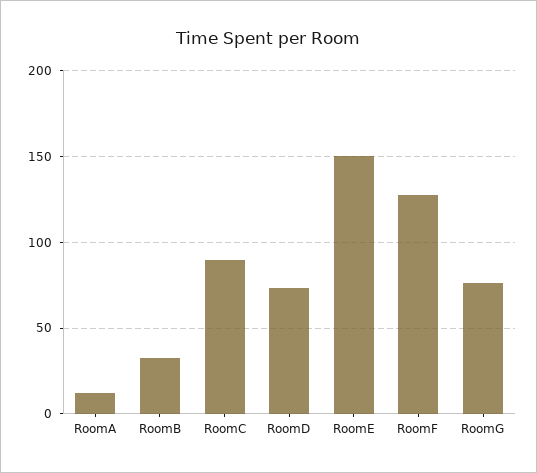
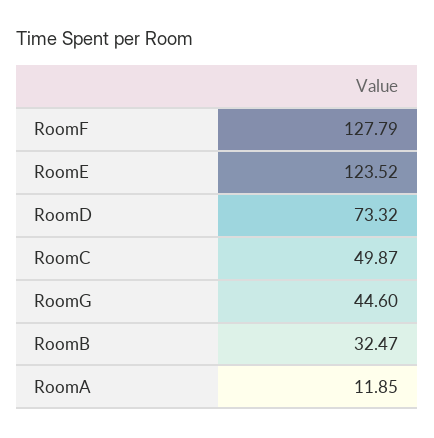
  {
    "RoomA": 11.85,
    "RoomB": 32.47,
-   "RoomC": 90,
+   "RoomC": 49.87,
    "RoomD": 73.32,
-   "RoomE": 150,
+   "RoomE": 123.52,
    "RoomF": 127.79,
-   "RoomG": 75
+   "RoomG": 44.6
  }

